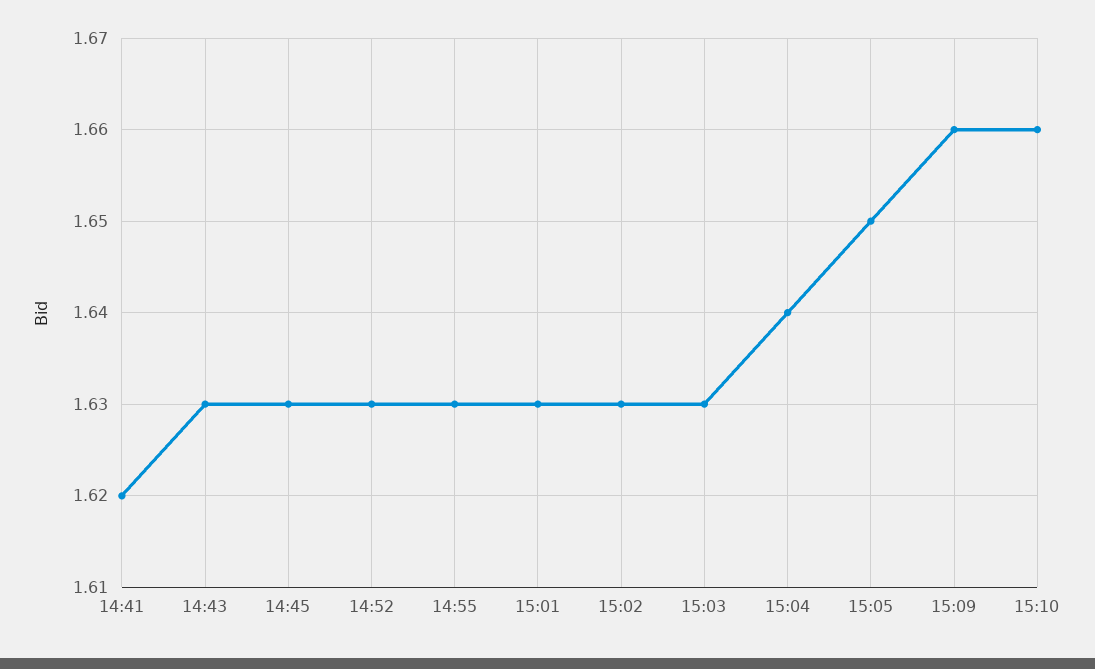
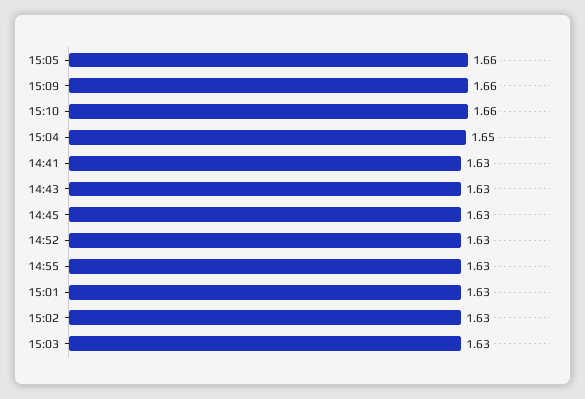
  {
-   "14:41": 1.62,
+   "14:41": 1.63,
    "14:43": 1.63,
    "14:45": 1.63,
    "14:52": 1.63,
    "14:55": 1.63,
    "15:01": 1.63,
    "15:02": 1.63,
    "15:03": 1.63,
-   "15:04": 1.64,
+   "15:04": 1.65,
-   "15:05": 1.65,
+   "15:05": 1.66,
    "15:09": 1.66,
    "15:10": 1.66
  }

